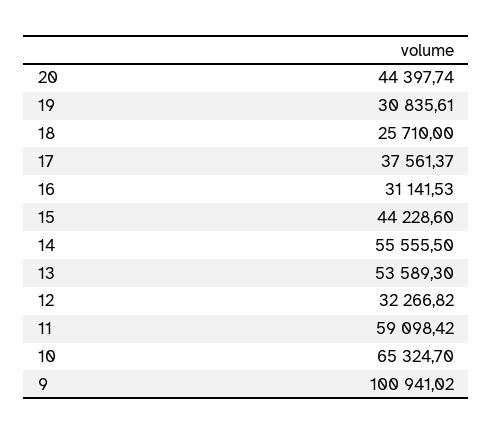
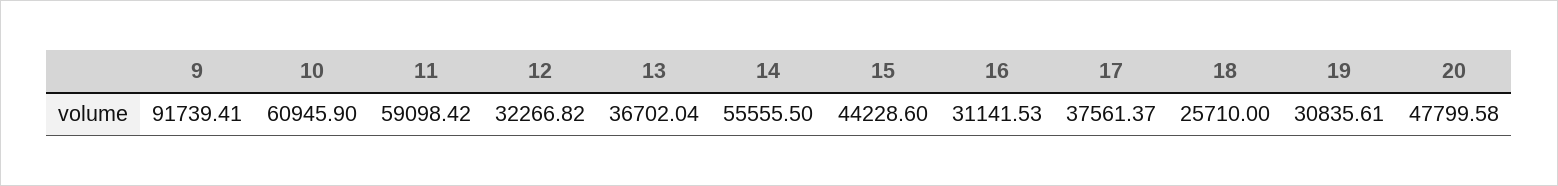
  {
-   "20": 44397.74,
+   "20": 47799.58,
    "19": 30835.61,
    "18": 25710,
    "17": 37561.37,
    "16": 31141.53,
    "15": 44228.6,
    "14": 55555.5,
-   "13": 53589.3,
+   "13": 36702.04,
    "12": 32266.82,
    "11": 59098.42,
-   "10": 65324.7,
+   "10": 60945.9,
-   "9": 100941.02
+   "9": 91739.41
  }

